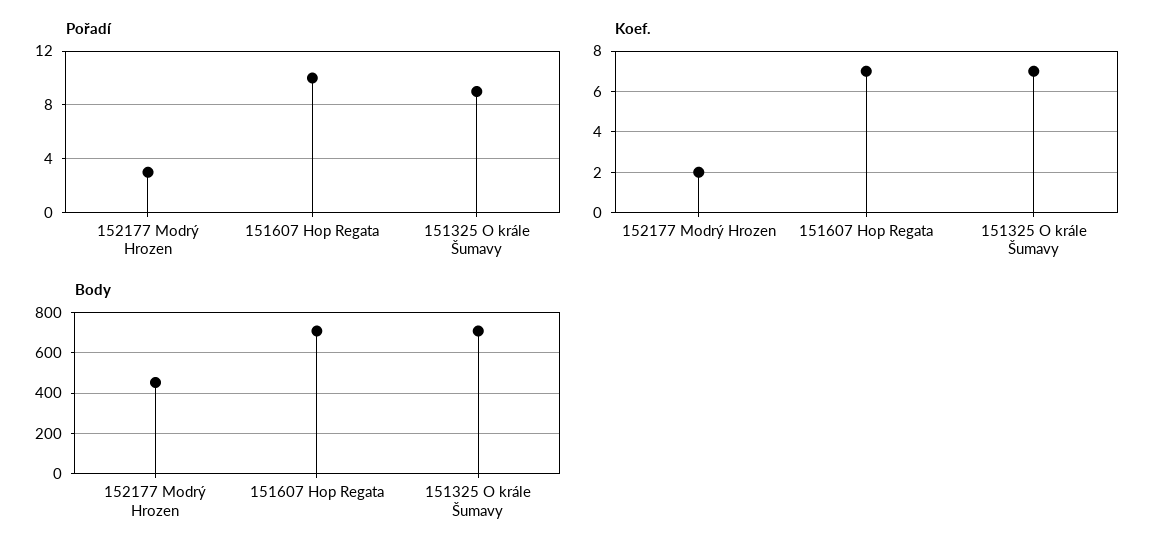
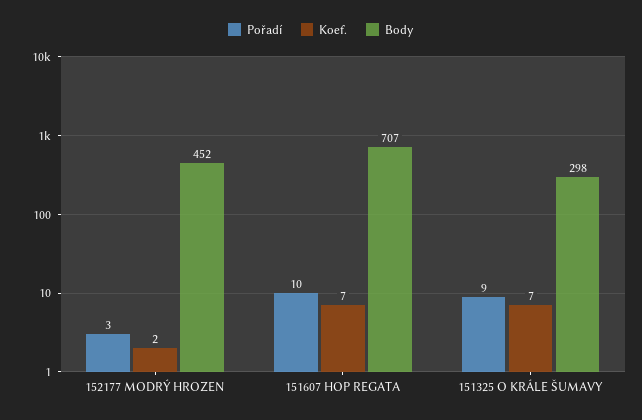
  {
    "Pořadí": {
      "152177 Modrý Hrozen": 3,
      "151607 Hop Regata": 10,
      "151325 O krále Šumavy": 9
    },
    "Koef.": {
      "152177 Modrý Hrozen": 2,
      "151607 Hop Regata": 7,
      "151325 O krále Šumavy": 7
    },
    "Body": {
      "152177 Modrý Hrozen": 452,
      "151607 Hop Regata": 707,
-     "151325 O krále Šumavy": 700
+     "151325 O krále Šumavy": 298
    }
  }

